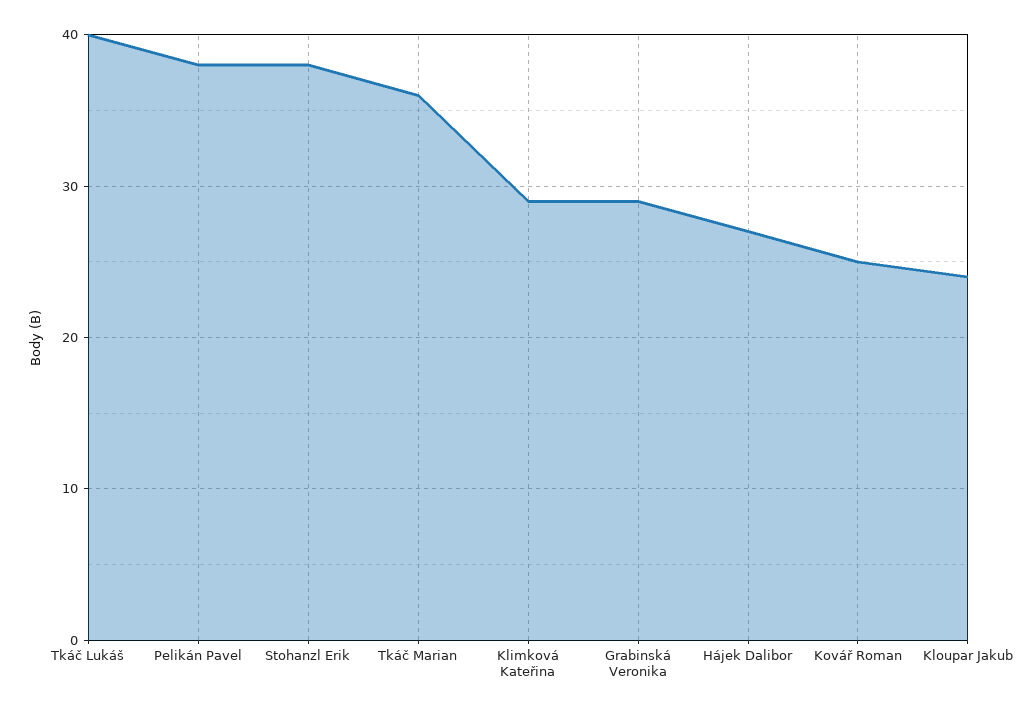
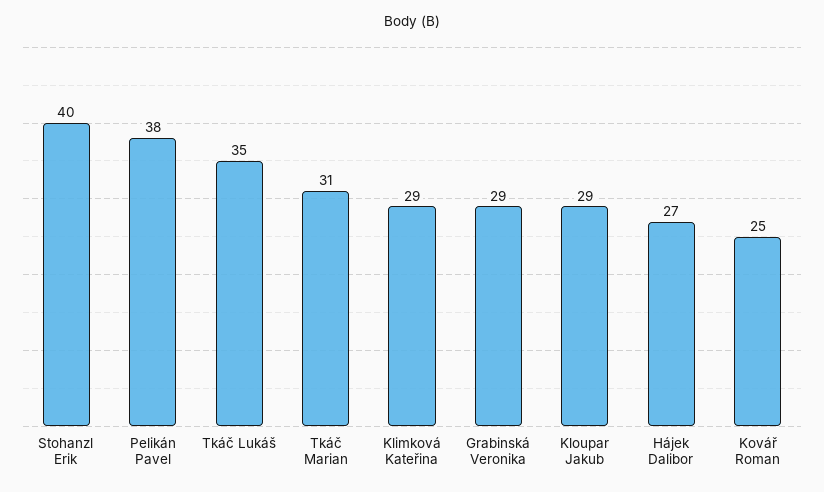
  {
-   "Tkáč Lukáš": 40,
+   "Tkáč Lukáš": 35,
    "Pelikán Pavel": 38,
-   "Stohanzl Erik": 38,
+   "Stohanzl Erik": 40,
-   "Tkáč Marian": 36,
+   "Tkáč Marian": 31,
    "Klimková Kateřina": 29,
    "Grabinská Veronika": 29,
    "Hájek Dalibor": 27,
    "Kovář Roman": 25,
-   "Kloupar Jakub": 24
+   "Kloupar Jakub": 29
  }

